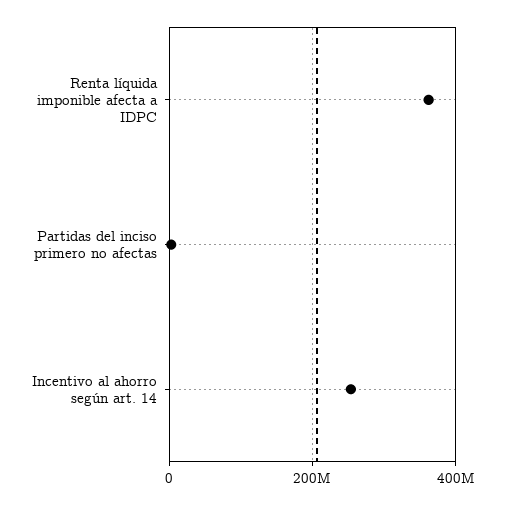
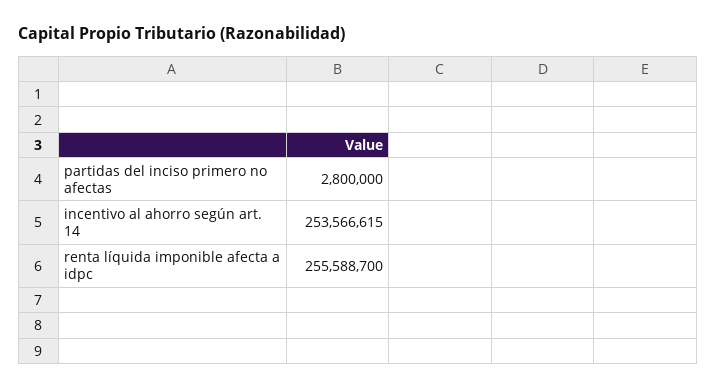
  {
-   "Renta líquida imponible afecta a IDPC": 360000000,
+   "Renta líquida imponible afecta a IDPC": 255588700,
    "Partidas del inciso primero no afectas": 2800000,
    "Incentivo al ahorro según art. 14": 253566615
  }

